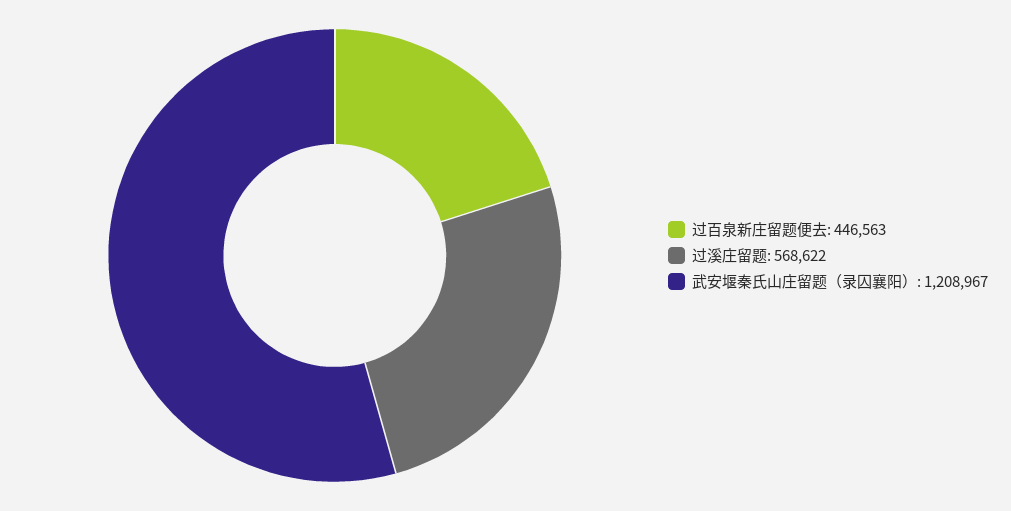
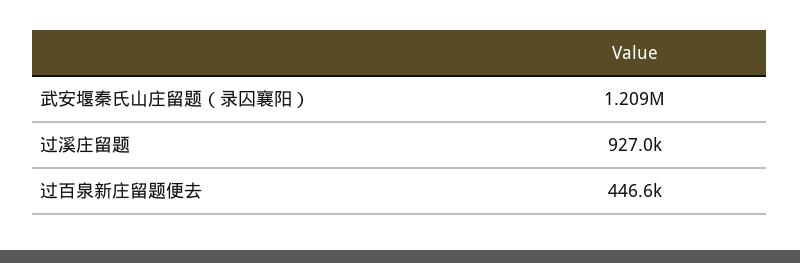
  {
    "过百泉新庄留题便去": 446563,
-   "过溪庄留题": 568622,
+   "过溪庄留题": 927000,
    "武安堰秦氏山庄留题（录囚襄阳）": 1208967
  }

